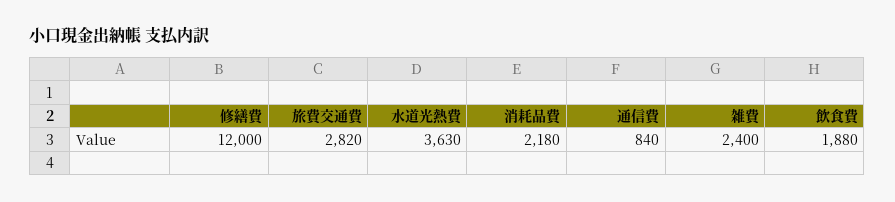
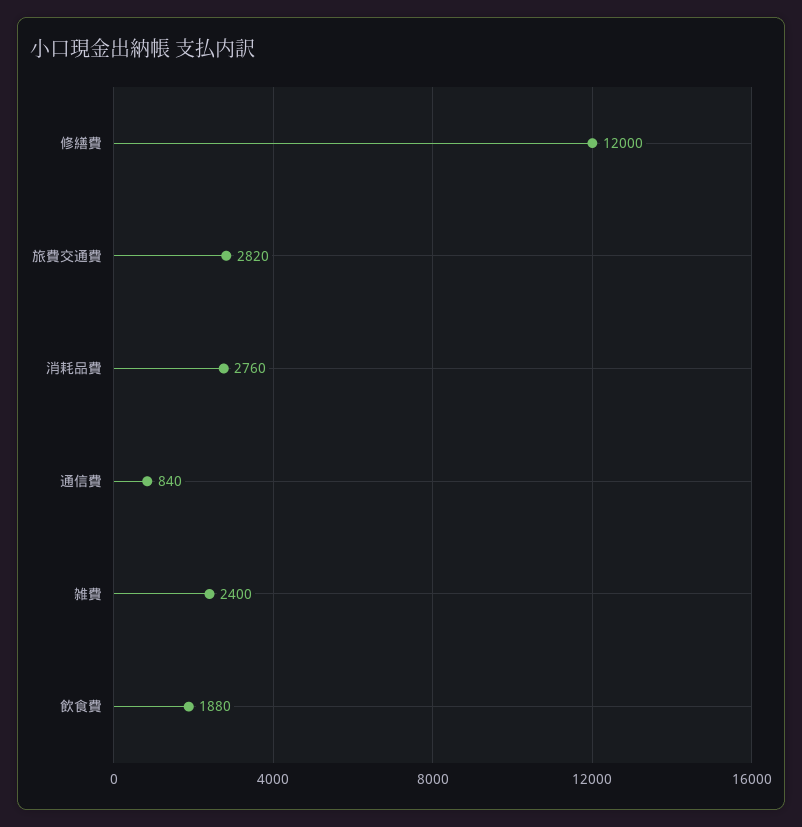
  {
    "修繕費": 12000,
    "旅費交通費": 2820,
-   "水道光熱費": 3630,
-   "消耗品費": 2180,
+   "消耗品費": 2760,
    "通信費": 840,
    "雑費": 2400,
    "飲食費": 1880
  }

